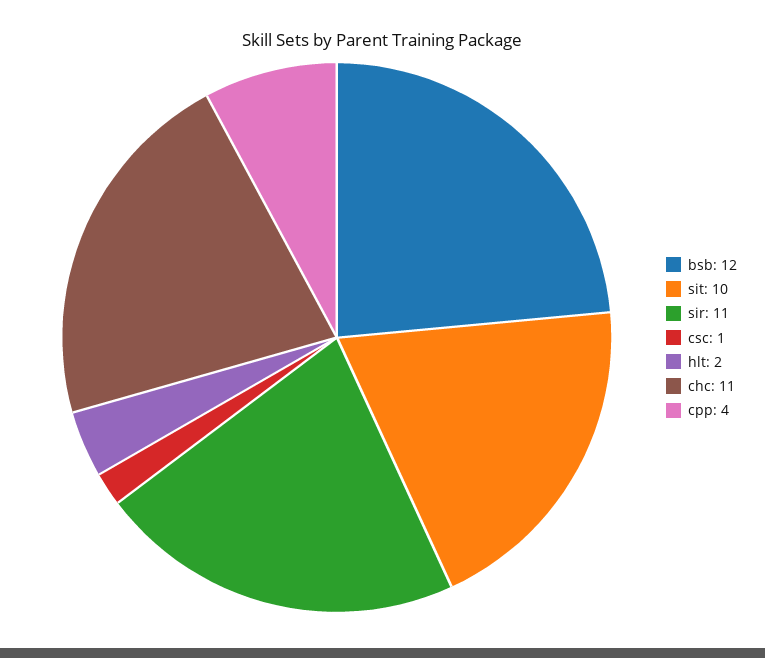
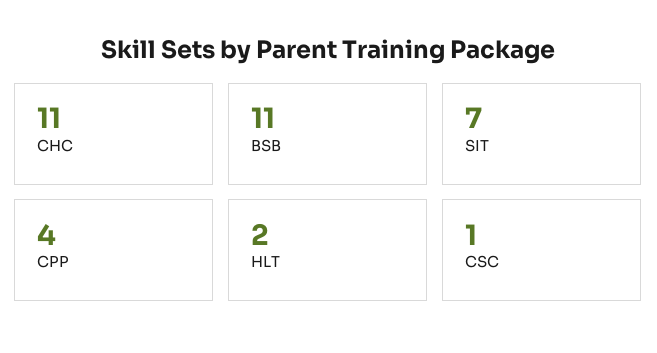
  {
-   "bsb": 12,
+   "bsb": 11,
-   "sit": 10,
+   "sit": 7,
-   "sir": 11,
    "csc": 1,
    "hlt": 2,
    "chc": 11,
    "cpp": 4
  }

